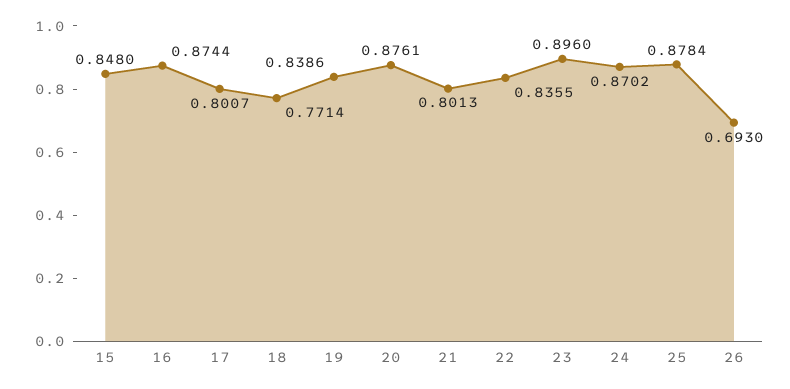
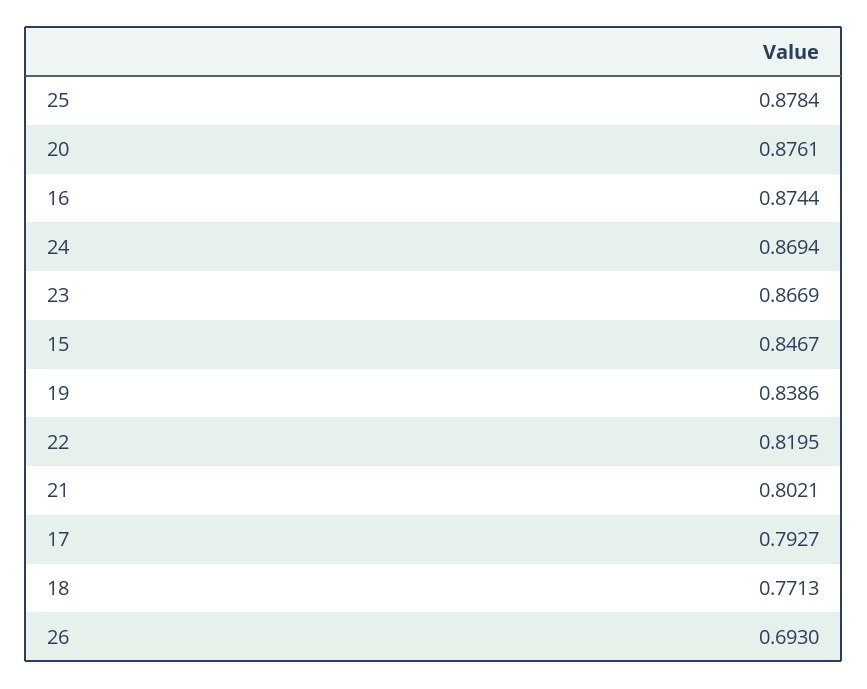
  {
-   "15": 0.848,
+   "15": 0.8467,
    "16": 0.8744,
-   "17": 0.8007,
+   "17": 0.7927,
-   "18": 0.7714,
+   "18": 0.7713,
    "19": 0.8386,
    "20": 0.8761,
-   "21": 0.8013,
+   "21": 0.8021,
-   "22": 0.8355,
+   "22": 0.8195,
-   "23": 0.896,
+   "23": 0.8669,
-   "24": 0.8702,
+   "24": 0.8694,
    "25": 0.8784,
    "26": 0.693
  }

